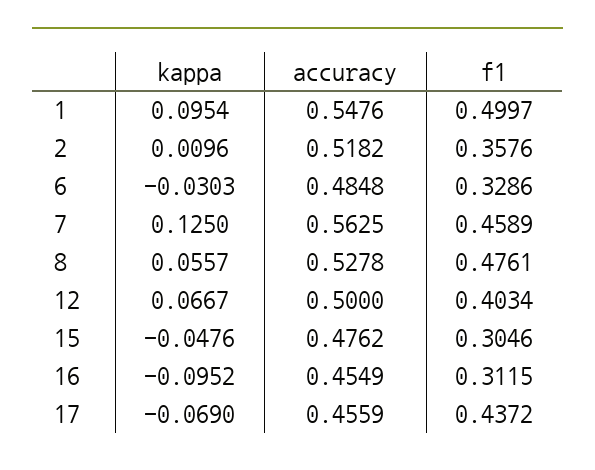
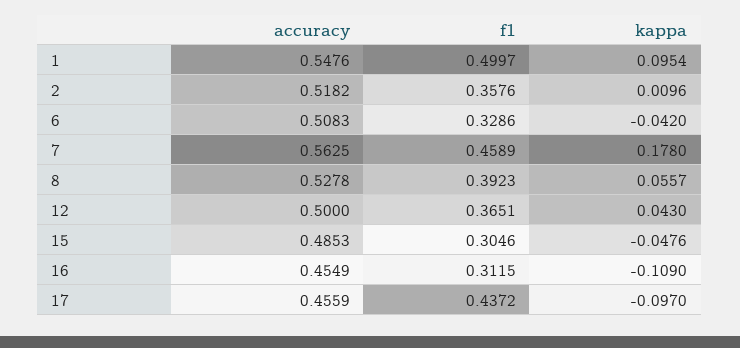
  {
    "kappa": {
      "1": 0.0954,
      "2": 0.0096,
-     "6": -0.0303,
+     "6": -0.042,
-     "7": 0.125,
+     "7": 0.178,
      "8": 0.0557,
-     "12": 0.0667,
+     "12": 0.043,
      "15": -0.0476,
-     "16": -0.0952,
+     "16": -0.109,
-     "17": -0.069
+     "17": -0.097
    },
    "accuracy": {
      "1": 0.5476,
      "2": 0.5182,
-     "6": 0.4848,
+     "6": 0.5083,
      "7": 0.5625,
      "8": 0.5278,
      "12": 0.5,
-     "15": 0.4762,
+     "15": 0.4853,
      "16": 0.4549,
      "17": 0.4559
    },
    "f1": {
      "1": 0.4997,
      "2": 0.3576,
      "6": 0.3286,
      "7": 0.4589,
-     "8": 0.4761,
+     "8": 0.3923,
-     "12": 0.4034,
+     "12": 0.3651,
      "15": 0.3046,
      "16": 0.3115,
      "17": 0.4372
    }
  }

